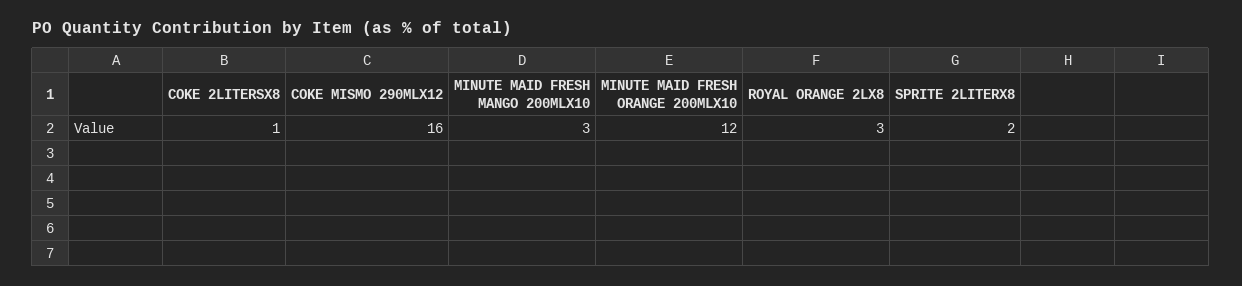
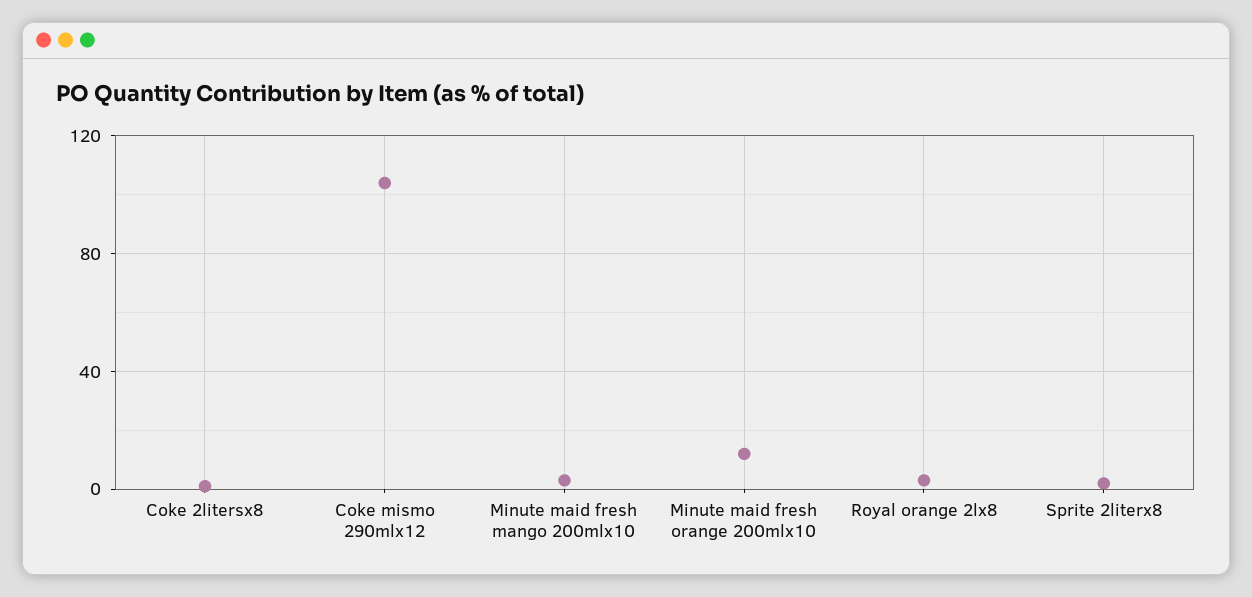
  {
    "COKE 2LITERSX8": 1,
-   "COKE MISMO 290MLX12": 16,
+   "COKE MISMO 290MLX12": 105,
    "MINUTE MAID FRESH MANGO 200MLX10": 3,
    "MINUTE MAID FRESH ORANGE 200MLX10": 12,
    "ROYAL ORANGE 2LX8": 3,
    "SPRITE 2LITERX8": 2
  }

